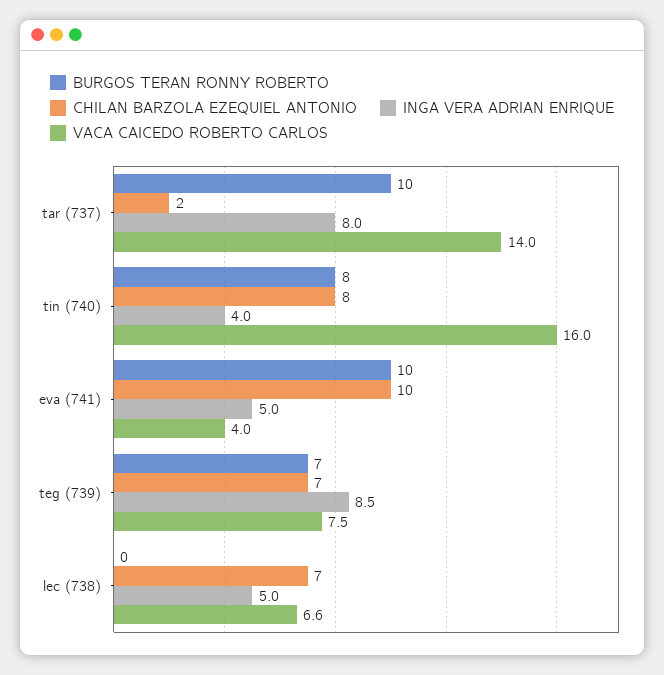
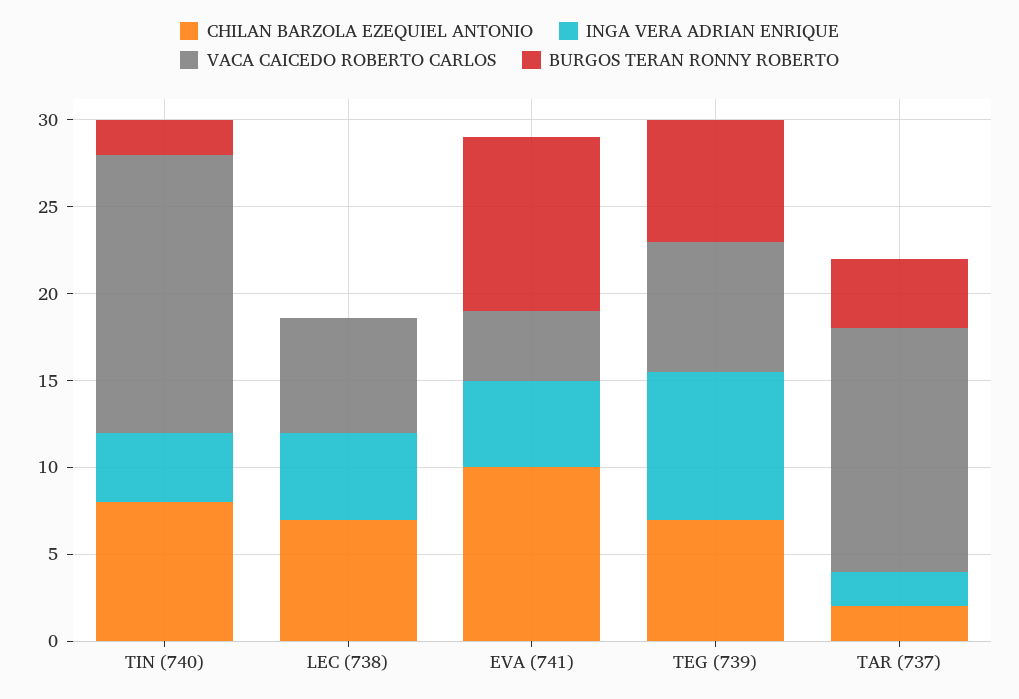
  {
    "BURGOS TERAN RONNY ROBERTO": {
-     "tar (737)": 10,
+     "tar (737)": 4,
-     "tin (740)": 8,
+     "tin (740)": 2,
      "eva (741)": 10,
      "teg (739)": 7,
      "lec (738)": 0
    },
    "CHILAN BARZOLA EZEQUIEL ANTONIO": {
      "tar (737)": 2,
      "tin (740)": 8,
      "eva (741)": 10,
      "teg (739)": 7,
      "lec (738)": 7
    },
    "INGA VERA ADRIAN ENRIQUE": {
-     "tar (737)": 8,
+     "tar (737)": 2,
      "tin (740)": 4,
      "eva (741)": 5,
      "teg (739)": 8.5,
      "lec (738)": 5
    },
    "VACA CAICEDO ROBERTO CARLOS": {
      "tar (737)": 14,
      "tin (740)": 16,
      "eva (741)": 4,
      "teg (739)": 7.5,
      "lec (738)": 6.6
    }
  }

